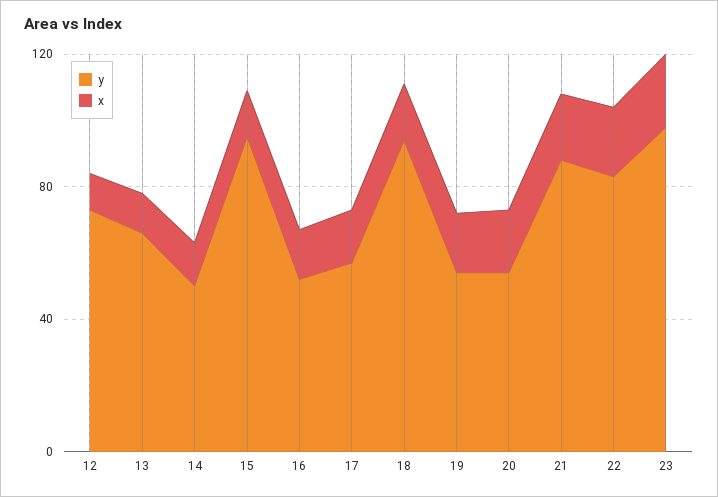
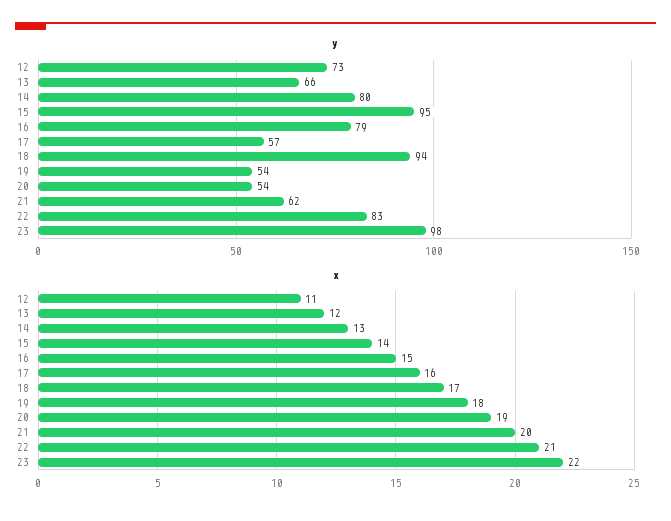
  {
    "y": {
      "12": 73,
      "13": 66,
-     "14": 50,
+     "14": 80,
      "15": 95,
-     "16": 50,
+     "16": 79,
      "17": 57,
      "18": 94,
      "19": 54,
      "20": 54,
-     "21": 90,
+     "21": 62,
      "22": 83,
      "23": 98
    },
    "x": {
      "12": 11,
      "13": 12,
      "14": 13,
      "15": 14,
      "16": 15,
      "17": 16,
      "18": 17,
      "19": 18,
      "20": 19,
      "21": 20,
      "22": 21,
      "23": 22
    }
  }

